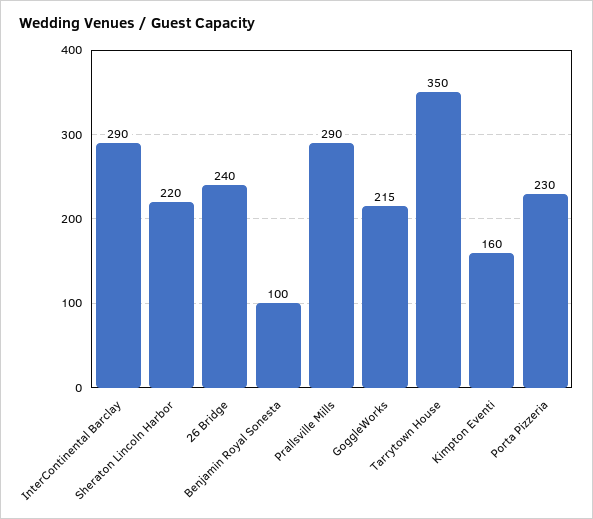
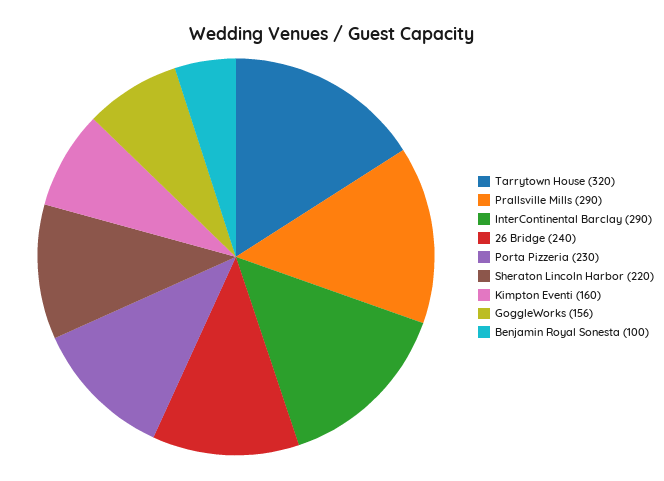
  {
    "InterContinental Barclay": 290,
    "Sheraton Lincoln Harbor": 220,
    "26 Bridge": 240,
    "Benjamin Royal Sonesta": 100,
    "Prallsville Mills": 290,
-   "GoggleWorks": 215,
+   "GoggleWorks": 156,
-   "Tarrytown House": 350,
+   "Tarrytown House": 320,
    "Kimpton Eventi": 160,
    "Porta Pizzeria": 230
  }

